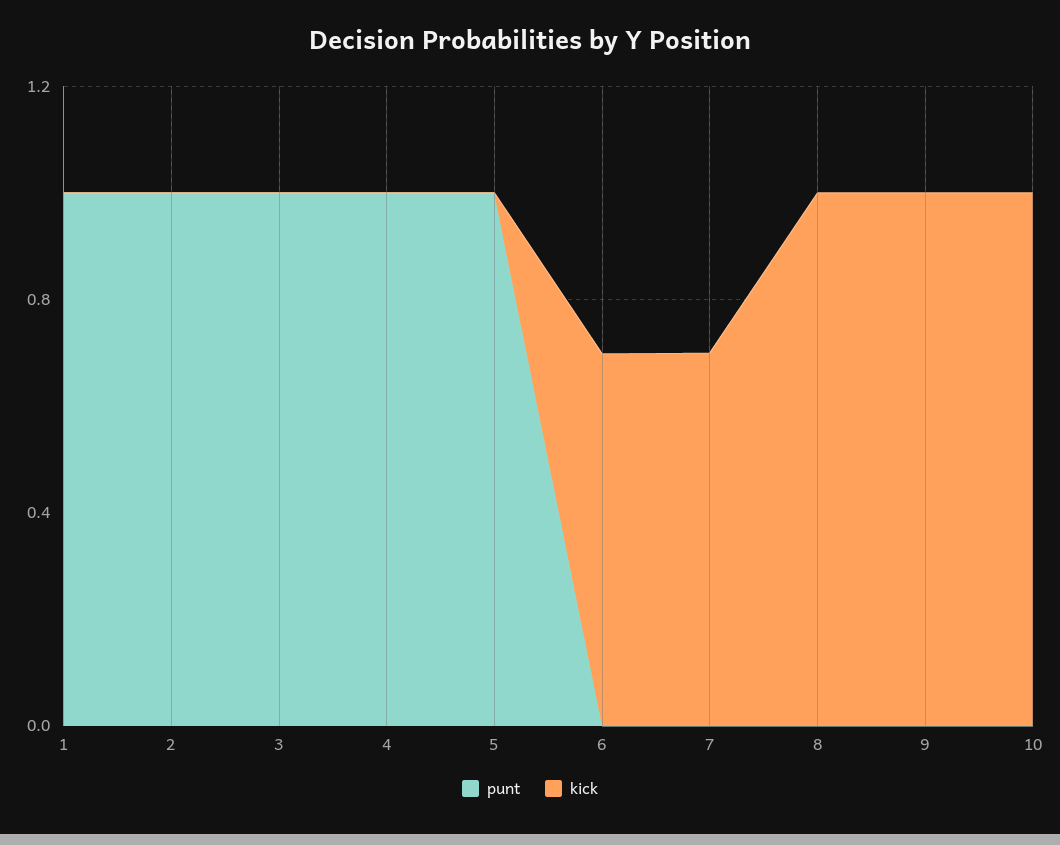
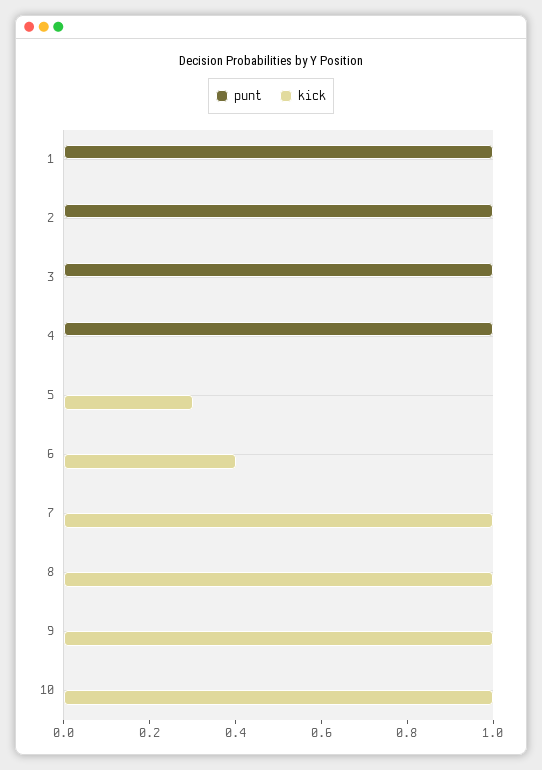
  {
    "punt": {
      "1": 1,
      "2": 1,
      "3": 1,
      "4": 1,
-     "5": 1,
+     "5": 0,
      "6": 0,
      "7": 0,
      "8": 0,
      "9": 0,
      "10": 0
    },
    "kick": {
      "1": 0,
      "2": 0,
      "3": 0,
      "4": 0,
-     "5": 0,
+     "5": 0.3,
-     "6": 0.7,
+     "6": 0.4,
-     "7": 0.7,
+     "7": 1,
      "8": 1,
      "9": 1,
      "10": 1
    }
  }

